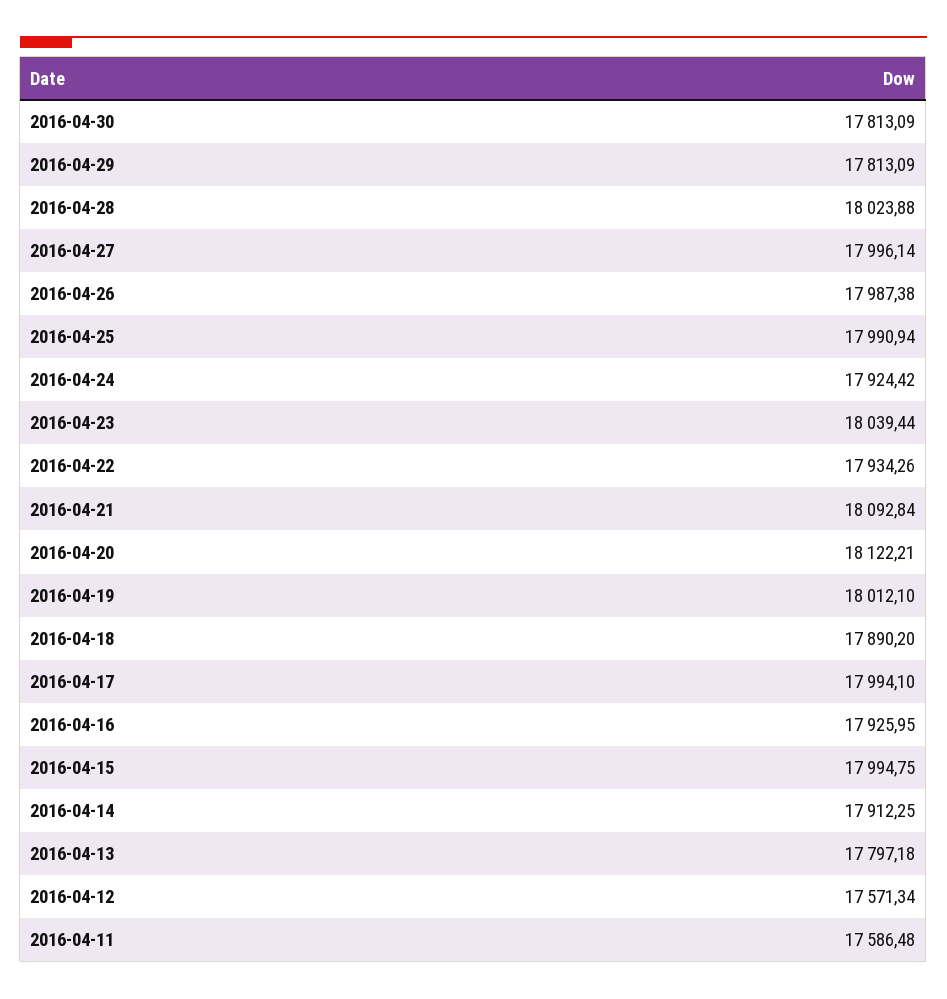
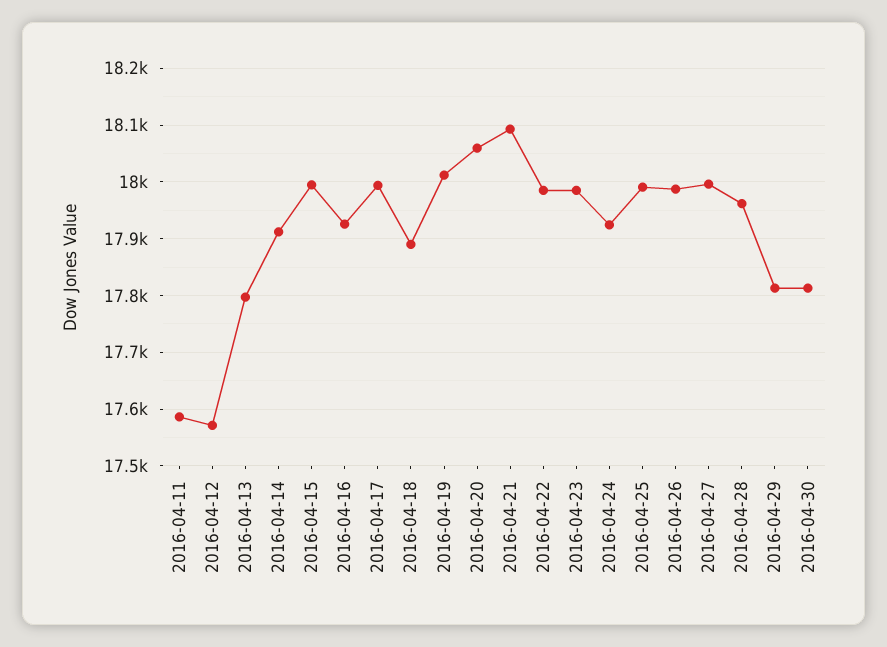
  {
    "2016-04-30": 17813.09,
    "2016-04-29": 17813.09,
-   "2016-04-28": 18023.88,
+   "2016-04-28": 17960,
    "2016-04-27": 17996.14,
    "2016-04-26": 17987.38,
    "2016-04-25": 17990.94,
    "2016-04-24": 17924.42,
-   "2016-04-23": 18039.44,
+   "2016-04-23": 17980,
-   "2016-04-22": 17934.26,
+   "2016-04-22": 17980,
    "2016-04-21": 18092.84,
-   "2016-04-20": 18122.21,
+   "2016-04-20": 18060,
    "2016-04-19": 18012.1,
    "2016-04-18": 17890.2,
    "2016-04-17": 17994.1,
    "2016-04-16": 17925.95,
    "2016-04-15": 17994.75,
    "2016-04-14": 17912.25,
    "2016-04-13": 17797.18,
    "2016-04-12": 17571.34,
    "2016-04-11": 17586.48
  }

